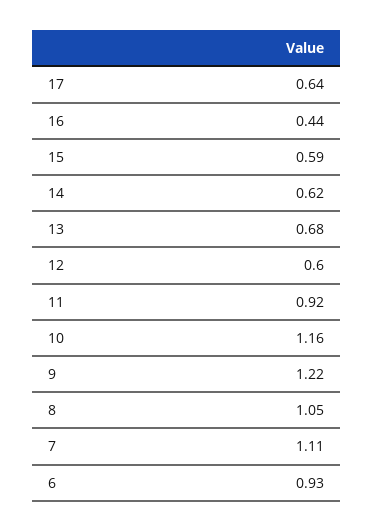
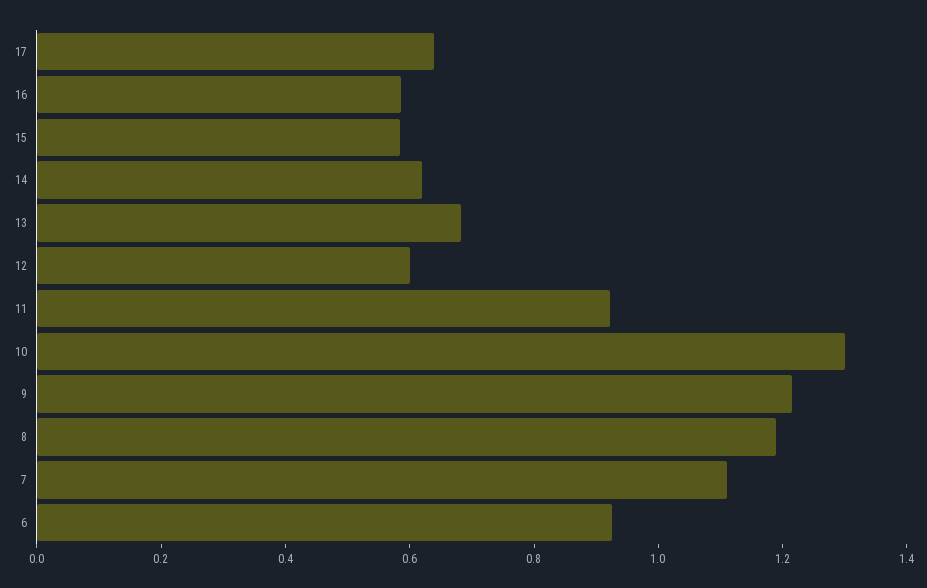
  {
    "17": 0.64,
-   "16": 0.44,
+   "16": 0.6,
    "15": 0.59,
    "14": 0.62,
    "13": 0.68,
    "12": 0.6,
    "11": 0.92,
-   "10": 1.16,
+   "10": 1.3,
    "9": 1.22,
-   "8": 1.05,
+   "8": 1.2,
    "7": 1.11,
    "6": 0.93
  }

